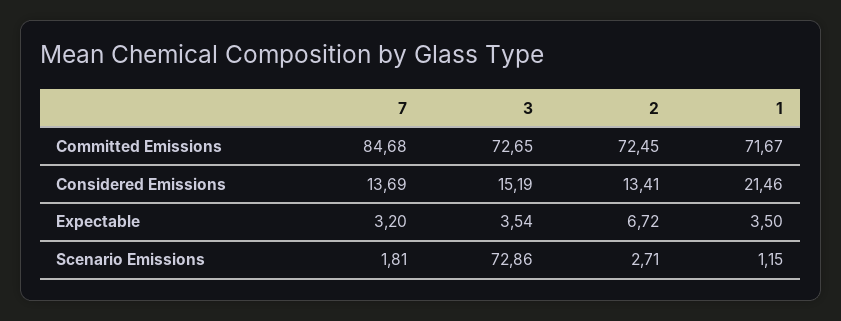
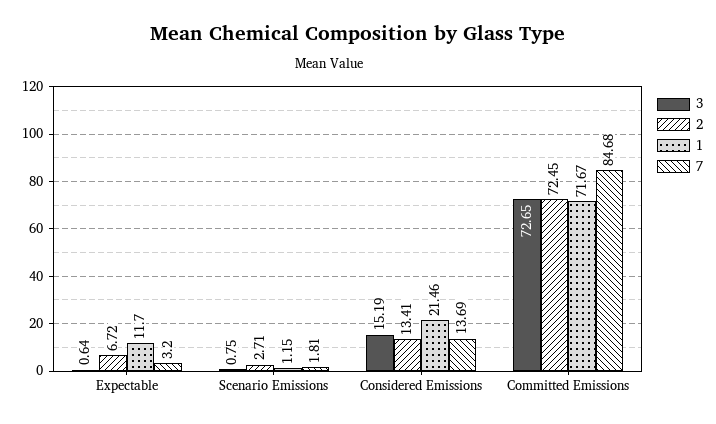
  {
    "7": {
      "Committed Emissions": 84.68,
      "Considered Emissions": 13.69,
      "Expectable": 3.2,
      "Scenario Emissions": 1.81
    },
    "3": {
      "Committed Emissions": 72.65,
      "Considered Emissions": 15.19,
-     "Expectable": 3.54,
+     "Expectable": 0.64,
-     "Scenario Emissions": 72.86
+     "Scenario Emissions": 0.75
    },
    "2": {
      "Committed Emissions": 72.45,
      "Considered Emissions": 13.41,
      "Expectable": 6.72,
      "Scenario Emissions": 2.71
    },
    "1": {
      "Committed Emissions": 71.67,
      "Considered Emissions": 21.46,
-     "Expectable": 3.5,
+     "Expectable": 11.7,
      "Scenario Emissions": 1.15
    }
  }

